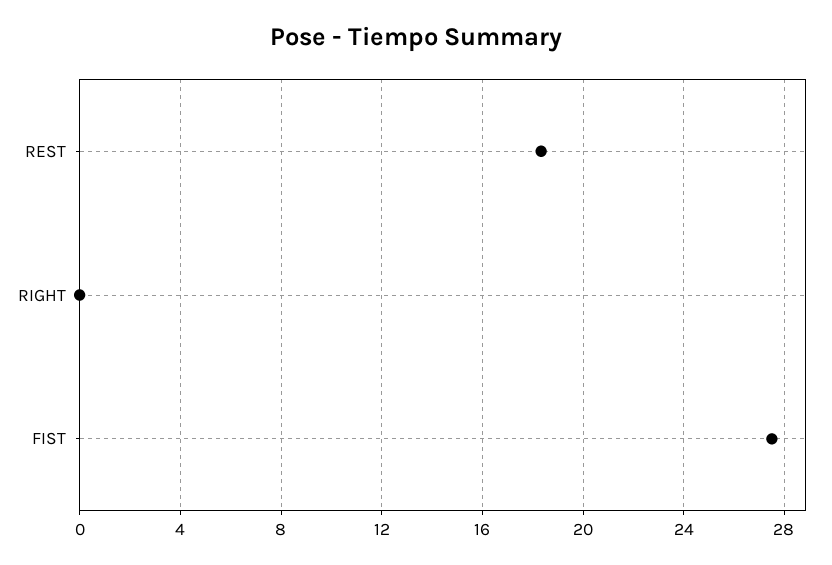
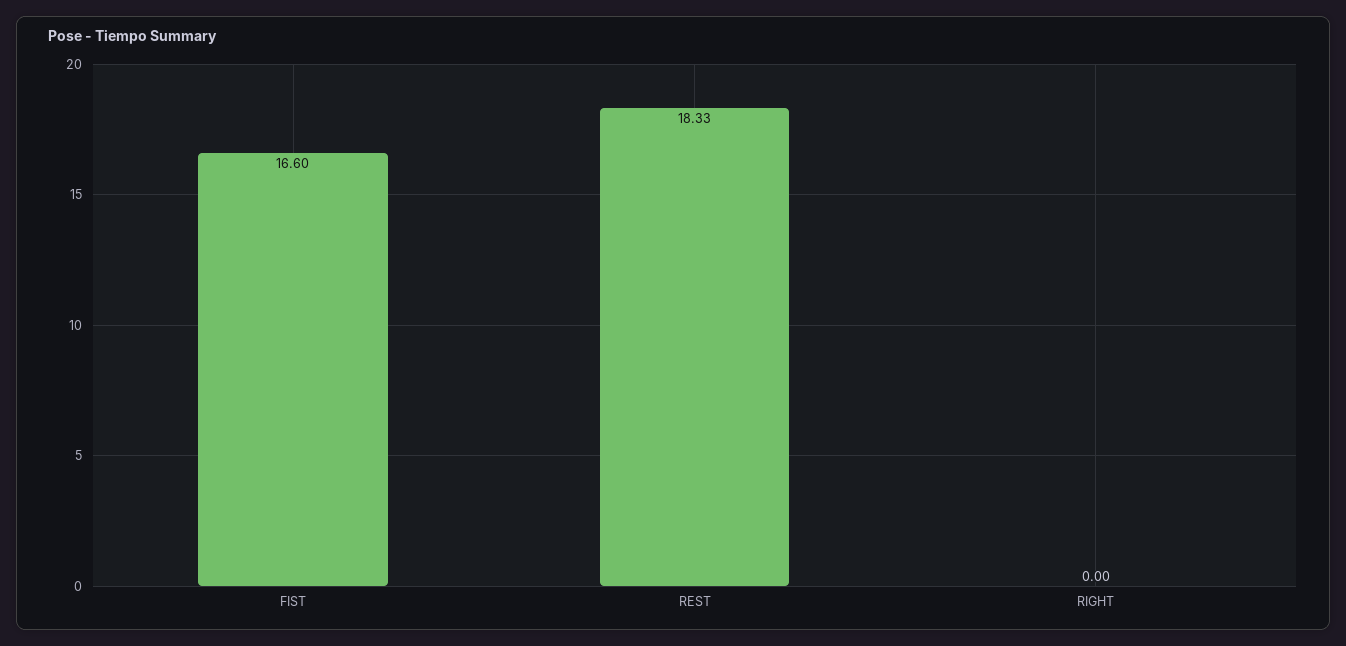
  {
    "REST": 18.33,
    "RIGHT": 0,
-   "FIST": 27.5
+   "FIST": 16.6
  }

